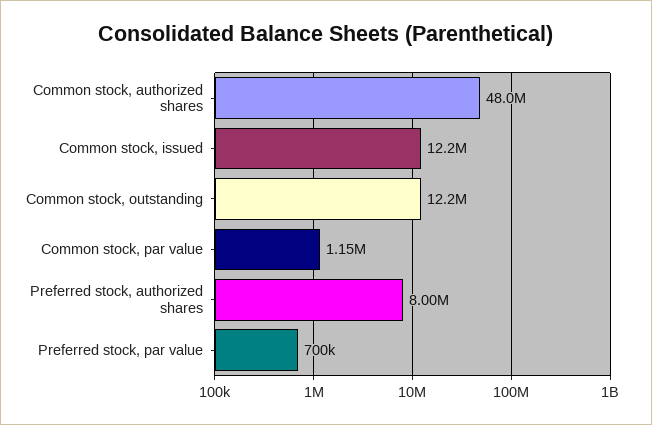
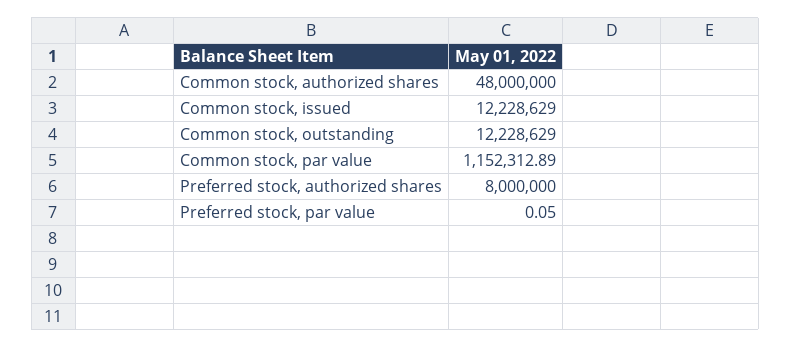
  {
    "Common stock, authorized shares": 48000000,
    "Common stock, issued": 12228629,
    "Common stock, outstanding": 12228629,
    "Common stock, par value": 1152312.89,
    "Preferred stock, authorized shares": 8000000,
-   "Preferred stock, par value": 700000
+   "Preferred stock, par value": 0.05
  }

